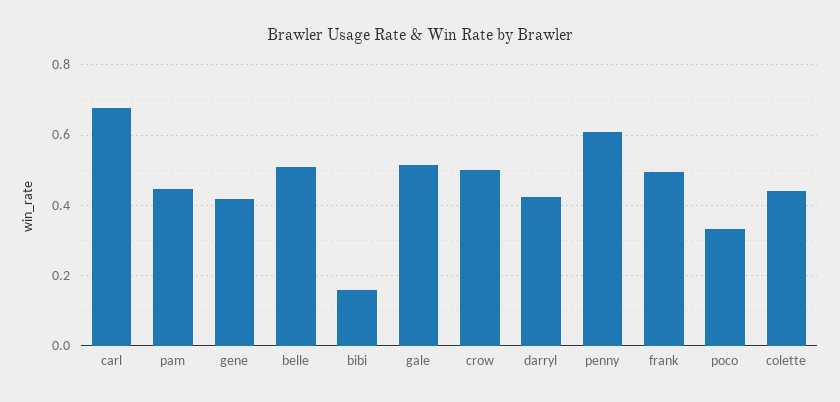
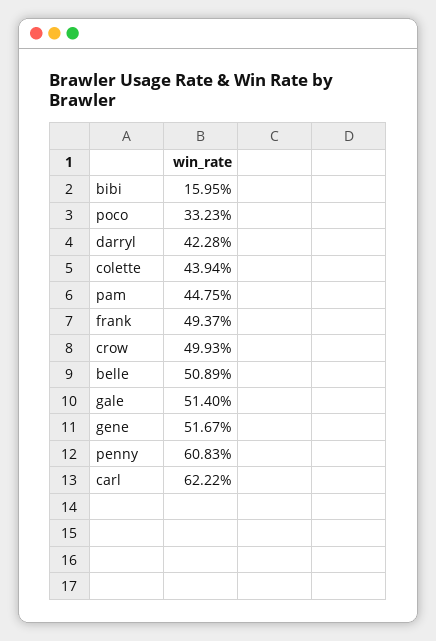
  {
-   "carl": 0.68,
+   "carl": 0.6222,
    "pam": 0.4475,
-   "gene": 0.42,
+   "gene": 0.5167,
    "belle": 0.5089,
    "bibi": 0.1595,
    "gale": 0.514,
    "crow": 0.4993,
    "darryl": 0.4228,
    "penny": 0.6083,
    "frank": 0.4937,
    "poco": 0.3323,
    "colette": 0.4394
  }

